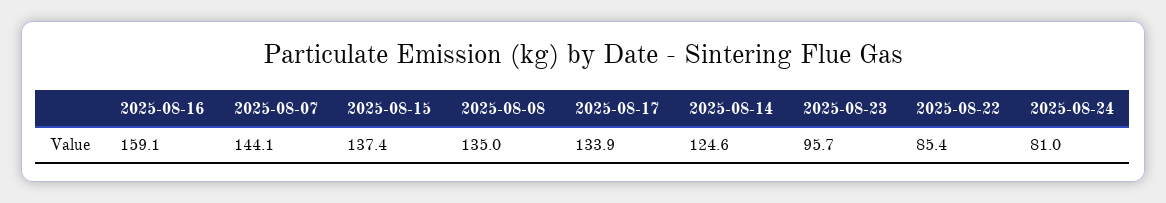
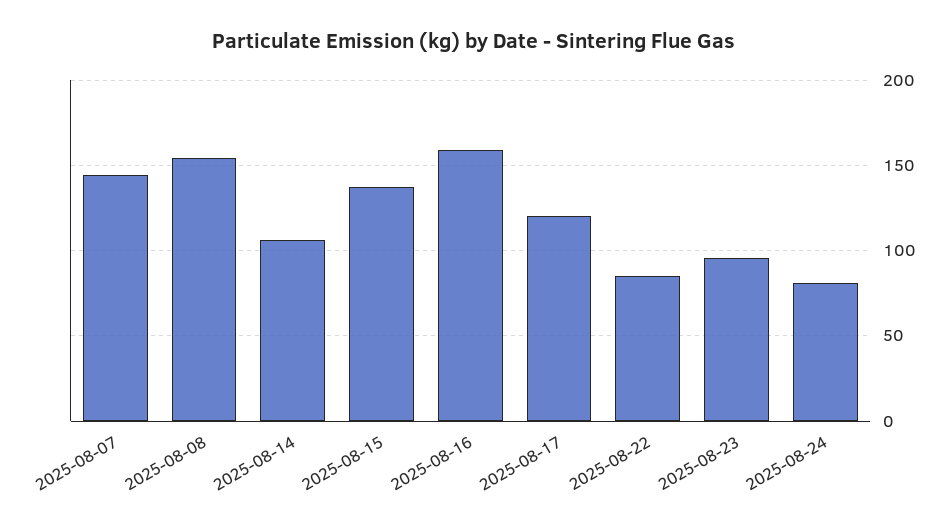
  {
    "2025-08-16": 159.1,
    "2025-08-07": 144.1,
    "2025-08-15": 137.4,
-   "2025-08-08": 135,
+   "2025-08-08": 155,
-   "2025-08-17": 133.9,
+   "2025-08-17": 120,
-   "2025-08-14": 124.6,
+   "2025-08-14": 105,
    "2025-08-23": 95.7,
    "2025-08-22": 85.4,
    "2025-08-24": 81
  }

